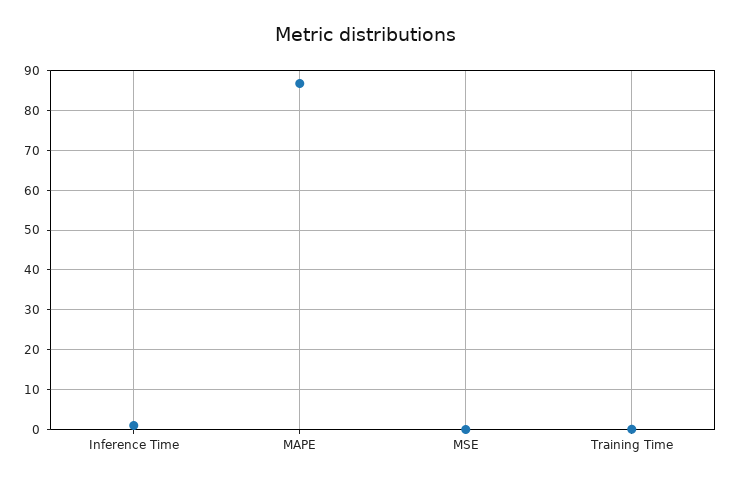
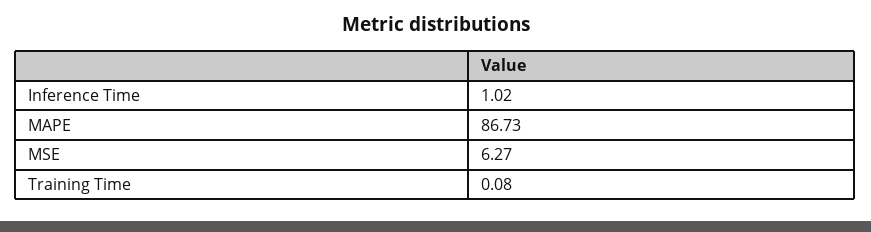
  {
    "Inference Time": 1.02,
    "MAPE": 86.73,
-   "MSE": 0,
+   "MSE": 6.27,
    "Training Time": 0.08
  }

